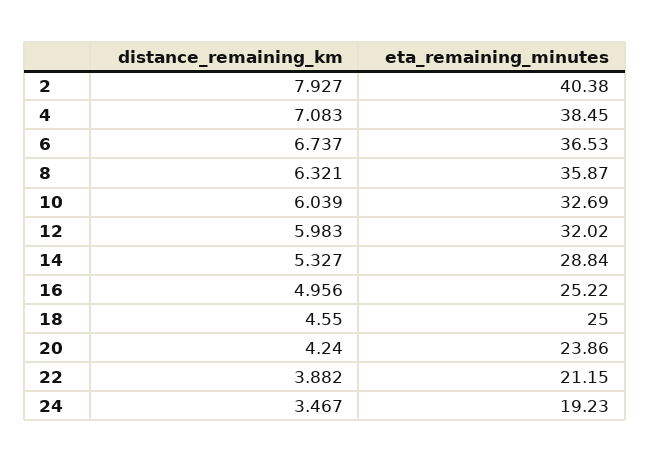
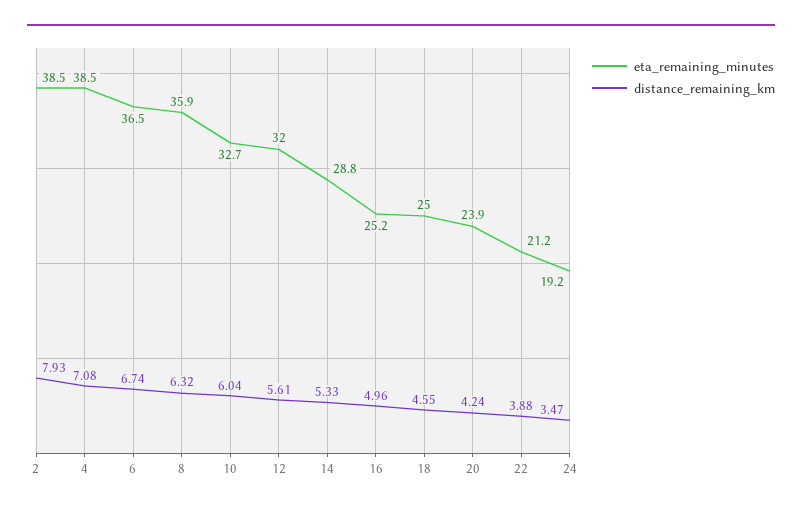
  {
    "distance_remaining_km": {
      "2": 7.927,
      "4": 7.083,
      "6": 6.737,
      "8": 6.321,
      "10": 6.039,
-     "12": 5.983,
+     "12": 5.61,
      "14": 5.327,
      "16": 4.956,
      "18": 4.55,
      "20": 4.24,
      "22": 3.882,
      "24": 3.467
    },
    "eta_remaining_minutes": {
-     "2": 40.38,
+     "2": 38.5,
      "4": 38.45,
      "6": 36.53,
      "8": 35.87,
      "10": 32.69,
      "12": 32.02,
      "14": 28.84,
      "16": 25.22,
      "18": 25,
      "20": 23.86,
      "22": 21.15,
      "24": 19.23
    }
  }

